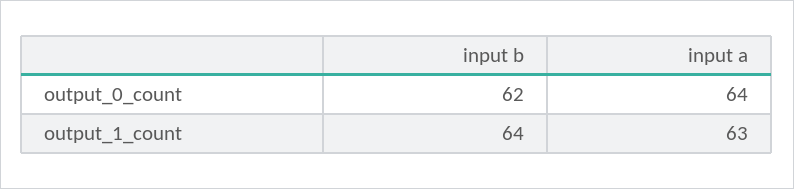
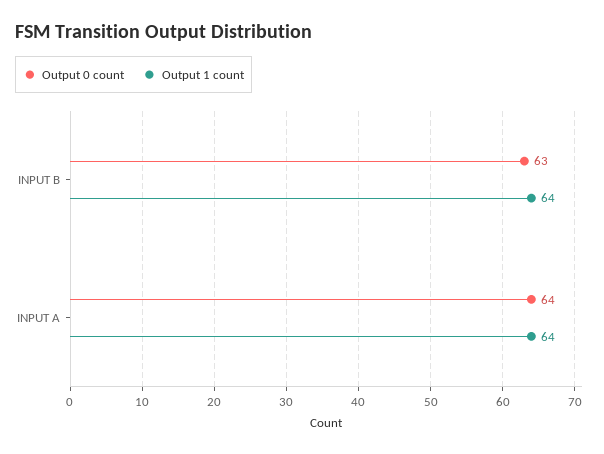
  {
    "output_0_count": {
-     "input b": 62,
+     "input b": 63,
      "input a": 64
    },
    "output_1_count": {
      "input b": 64,
-     "input a": 63
+     "input a": 64
    }
  }

